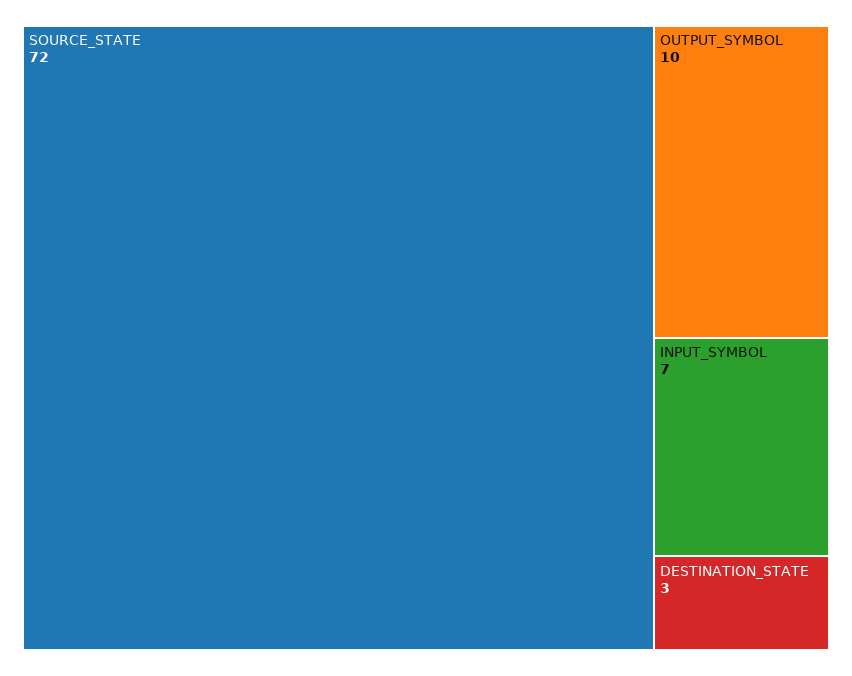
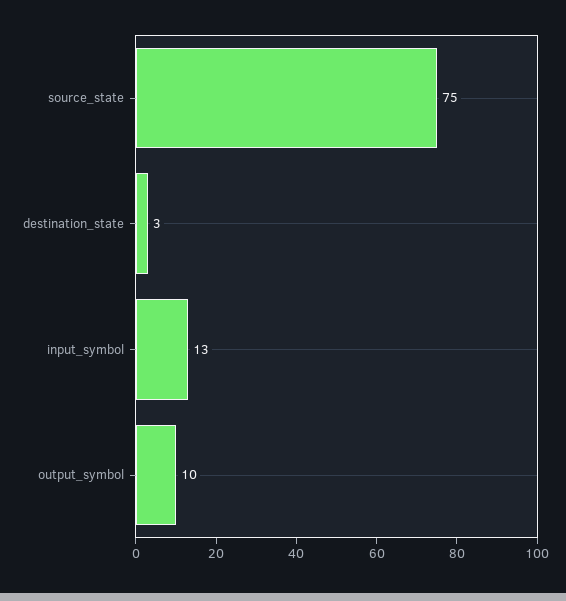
  {
-   "SOURCE_STATE": 72,
+   "SOURCE_STATE": 75,
    "OUTPUT_SYMBOL": 10,
-   "INPUT_SYMBOL": 7,
+   "INPUT_SYMBOL": 13,
    "DESTINATION_STATE": 3
  }

